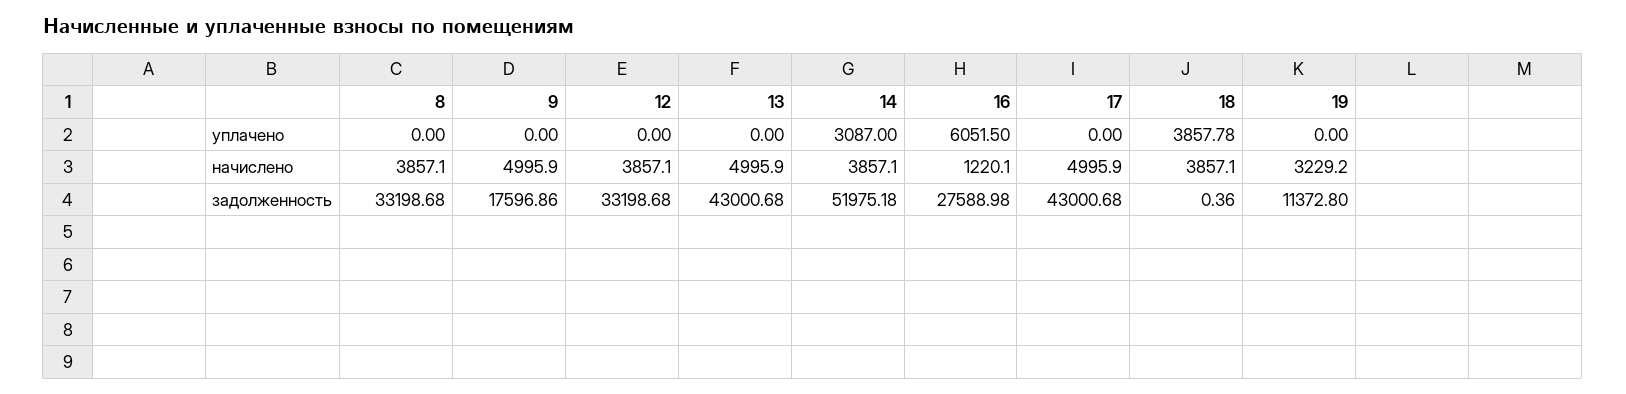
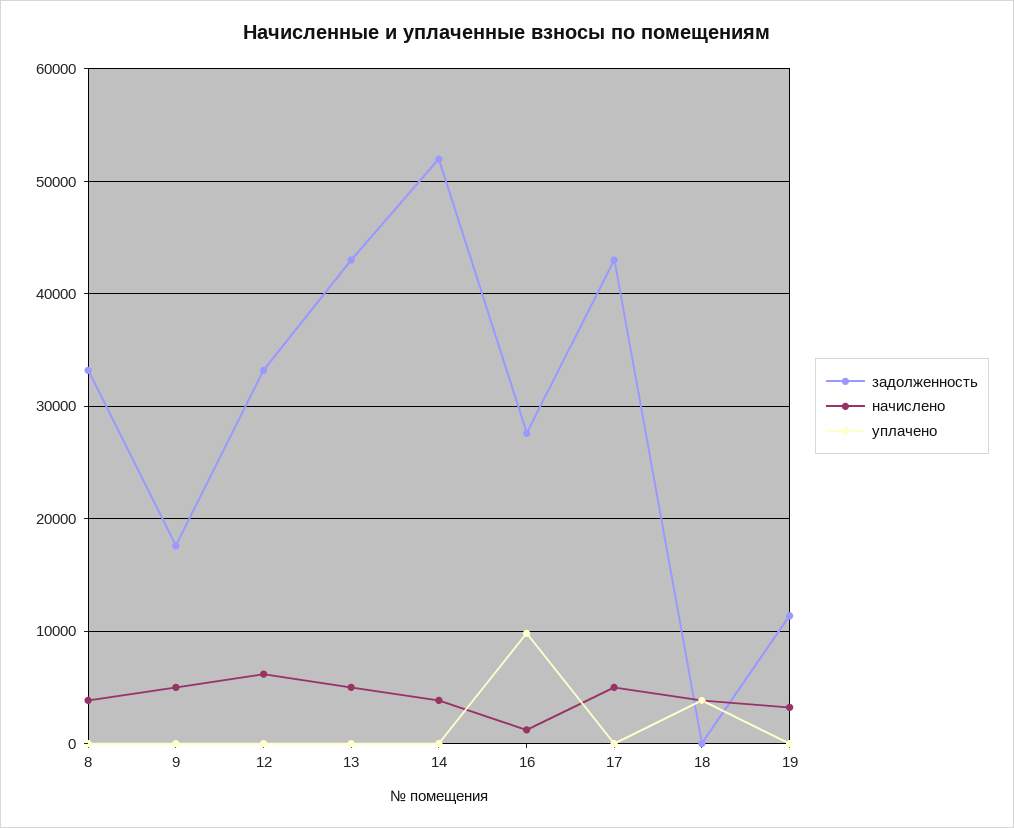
  {
    "уплачено": {
      "8": 0,
      "9": 0,
      "12": 0,
      "13": 0,
-     "14": 3087,
+     "14": 0,
-     "16": 6051.5,
+     "16": 10000,
      "17": 0,
      "18": 3857.78,
      "19": 0
    },
    "начислено": {
      "8": 3857.1,
      "9": 4995.9,
-     "12": 3857.1,
+     "12": 6000,
      "13": 4995.9,
      "14": 3857.1,
      "16": 1220.1,
      "17": 4995.9,
      "18": 3857.1,
      "19": 3229.2
    },
    "задолженность": {
      "8": 33198.68,
      "9": 17596.86,
      "12": 33198.68,
      "13": 43000.68,
      "14": 51975.18,
      "16": 27588.98,
      "17": 43000.68,
      "18": 0.36,
      "19": 11372.8
    }
  }

